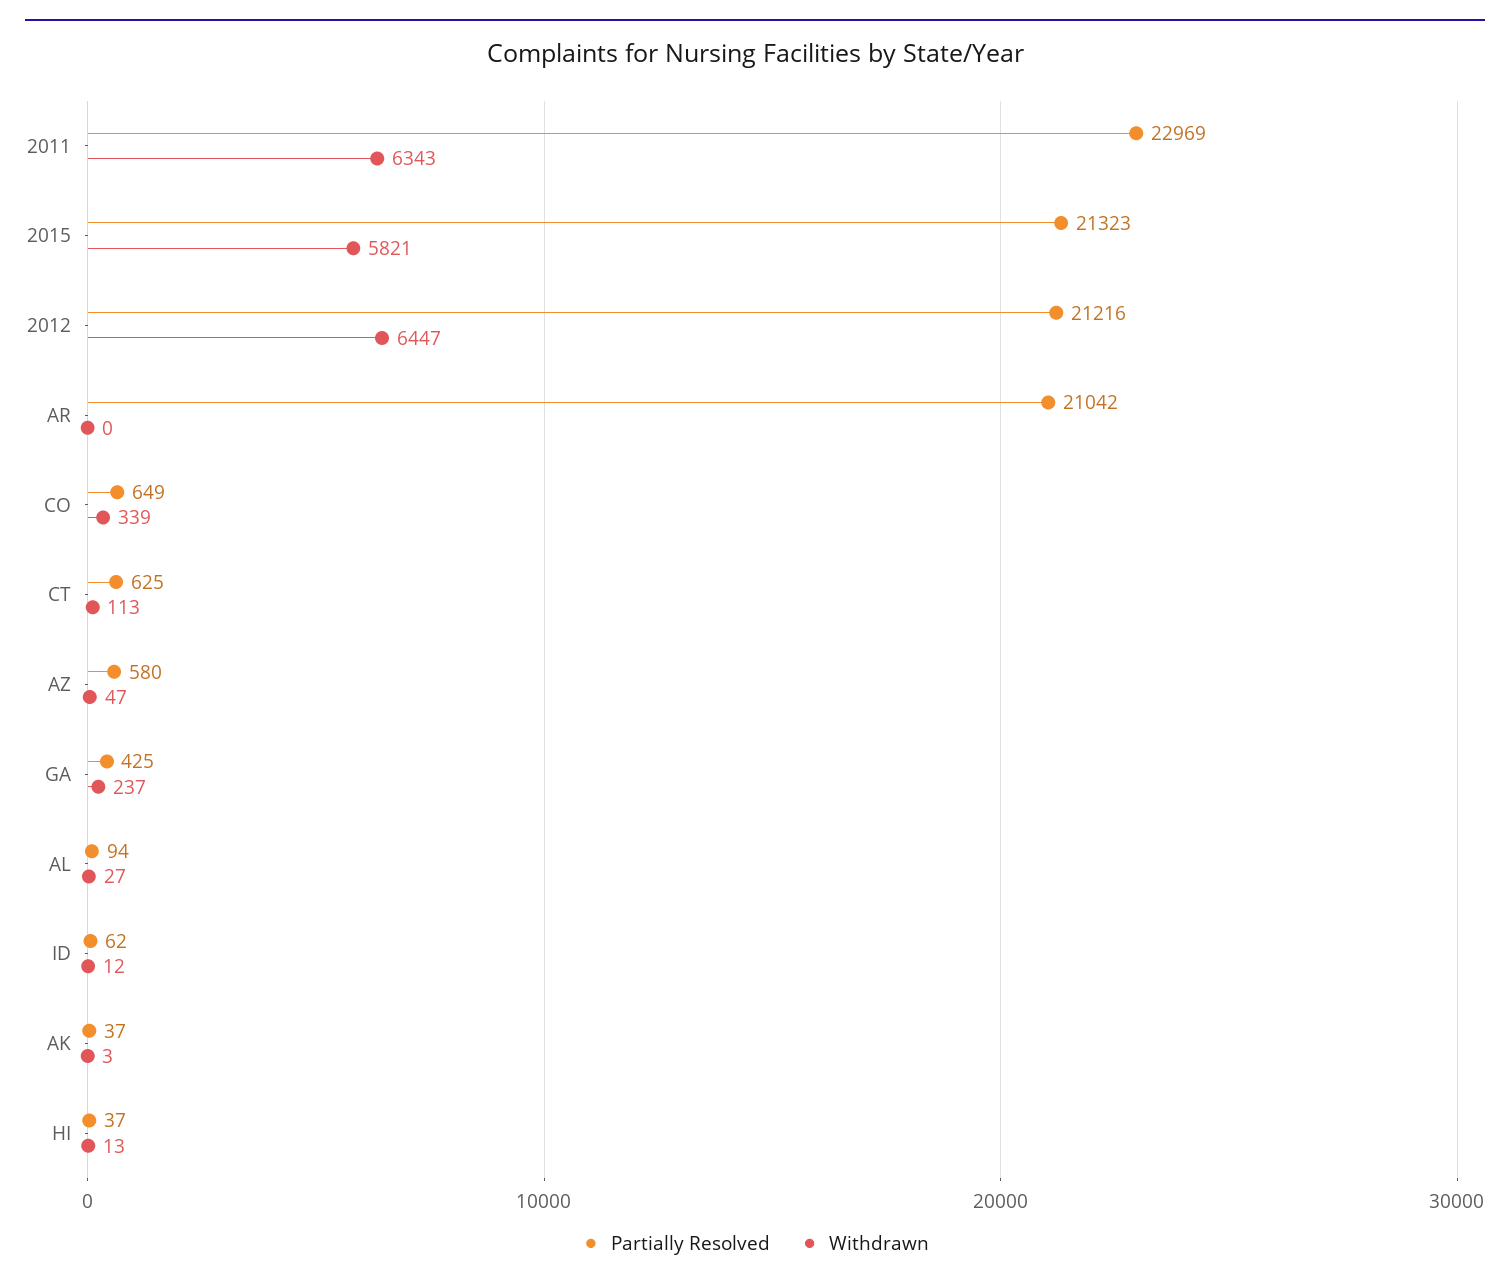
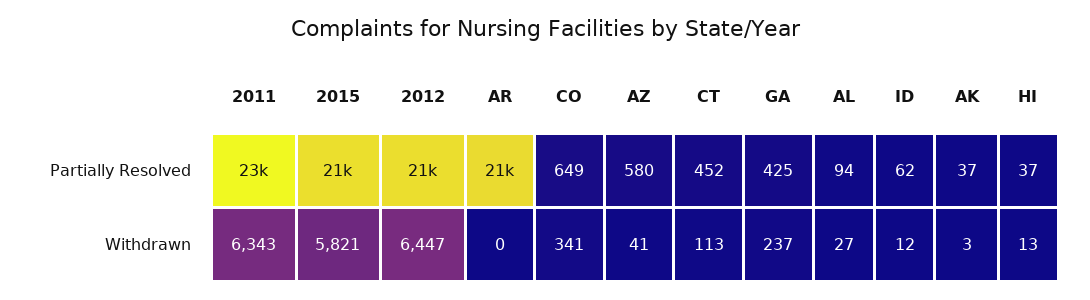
  {
    "Partially Resolved": {
      "2011": 22969,
      "2015": 21323,
      "2012": 21216,
      "AR": 21042,
      "CO": 649,
-     "CT": 625,
+     "CT": 452,
      "AZ": 580,
      "GA": 425,
      "AL": 94,
      "ID": 62,
      "AK": 37,
      "HI": 37
    },
    "Withdrawn": {
      "2011": 6343,
      "2015": 5821,
      "2012": 6447,
      "AR": 0,
-     "CO": 339,
+     "CO": 341,
      "CT": 113,
-     "AZ": 47,
+     "AZ": 41,
      "GA": 237,
      "AL": 27,
      "ID": 12,
      "AK": 3,
      "HI": 13
    }
  }

